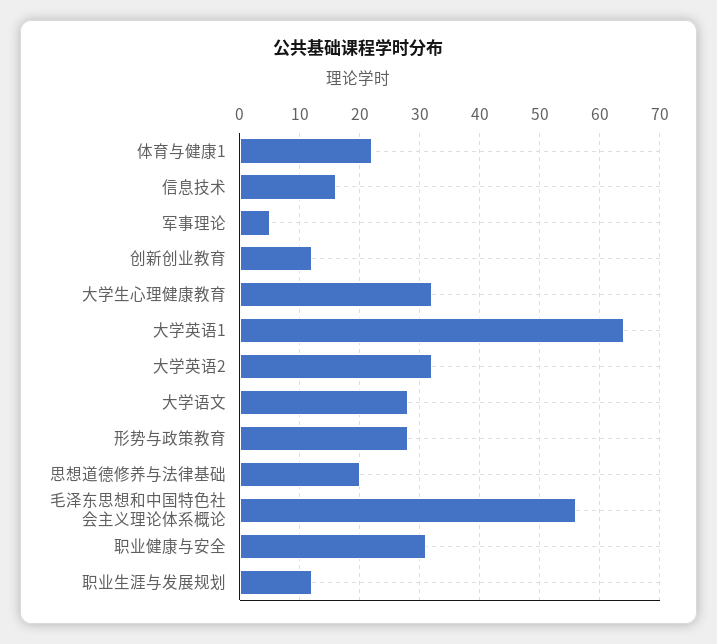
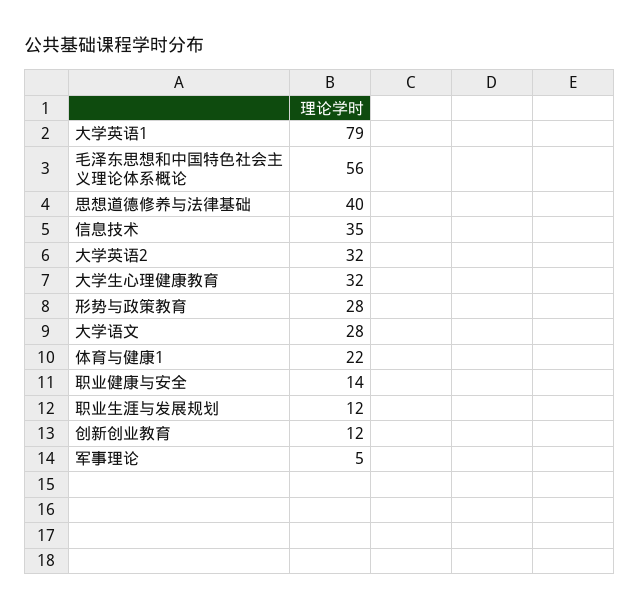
  {
    "体育与健康1": 22,
-   "信息技术": 15,
+   "信息技术": 35,
    "军事理论": 5,
    "创新创业教育": 12,
    "大学生心理健康教育": 32,
-   "大学英语1": 65,
+   "大学英语1": 79,
    "大学英语2": 32,
    "大学语文": 28,
    "形势与政策教育": 28,
-   "思想道德修养与法律基础": 20,
+   "思想道德修养与法律基础": 40,
    "毛泽东思想和中国特色社会主义理论体系概论": 56,
-   "职业健康与安全": 30,
+   "职业健康与安全": 14,
    "职业生涯与发展规划": 12
  }

